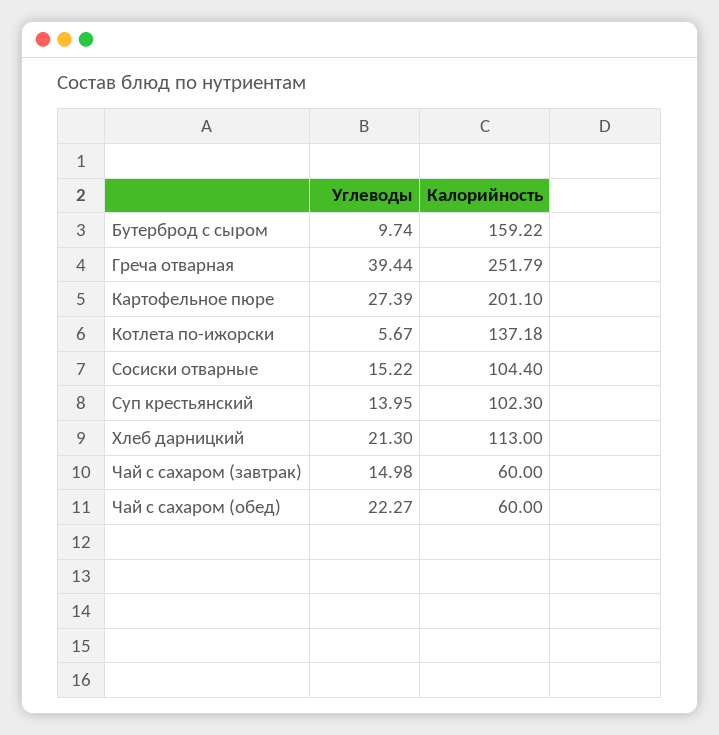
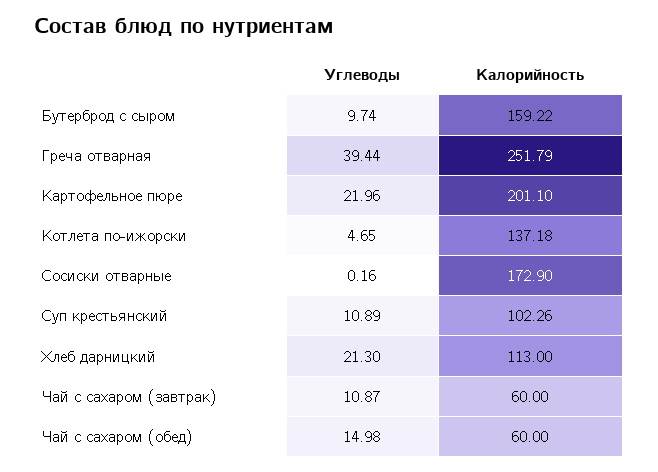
  {
    "Углеводы": {
      "Бутерброд с сыром": 9.74,
      "Греча отварная": 39.44,
-     "Картофельное пюре": 27.39,
+     "Картофельное пюре": 21.96,
-     "Котлета по-ижорски": 5.67,
+     "Котлета по-ижорски": 4.65,
-     "Сосиски отварные": 15.22,
+     "Сосиски отварные": 0.16,
-     "Суп крестьянский": 13.95,
+     "Суп крестьянский": 10.89,
      "Хлеб дарницкий": 21.3,
-     "Чай с сахаром (завтрак)": 14.98,
+     "Чай с сахаром (завтрак)": 10.87,
-     "Чай с сахаром (обед)": 22.27
+     "Чай с сахаром (обед)": 14.98
    },
    "Калорийность": {
      "Бутерброд с сыром": 159.22,
      "Греча отварная": 251.79,
      "Картофельное пюре": 201.1,
      "Котлета по-ижорски": 137.18,
-     "Сосиски отварные": 104.4,
+     "Сосиски отварные": 172.9,
-     "Суп крестьянский": 102.3,
+     "Суп крестьянский": 102.26,
      "Хлеб дарницкий": 113,
      "Чай с сахаром (завтрак)": 60,
      "Чай с сахаром (обед)": 60
    }
  }

